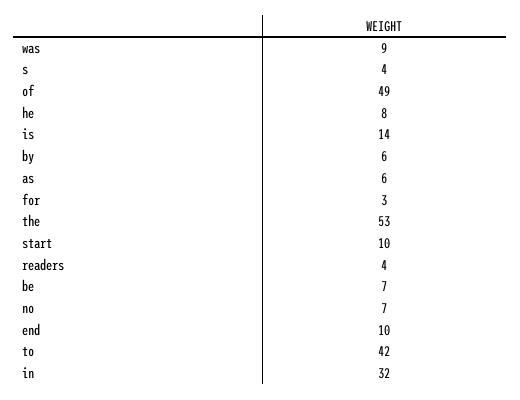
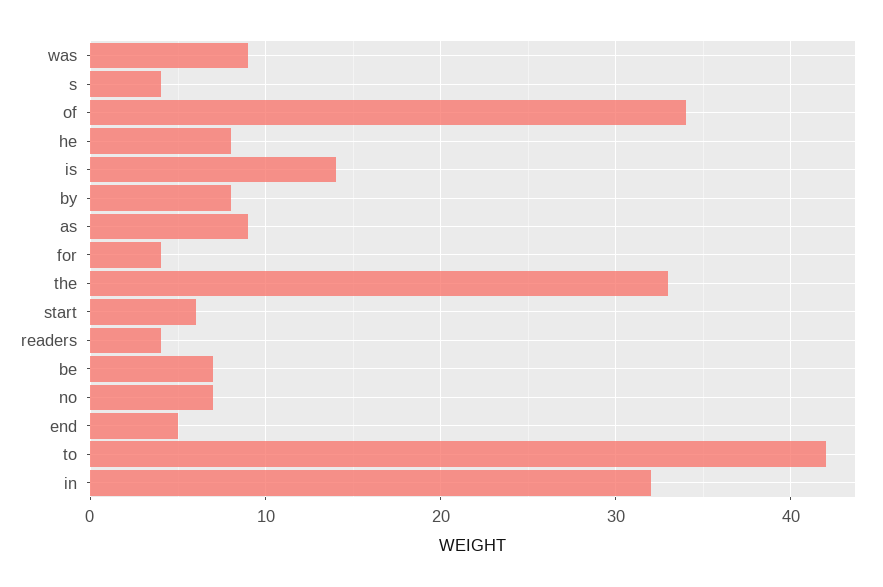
  {
    "was": 9,
    "s": 4,
-   "of": 49,
+   "of": 34,
    "he": 8,
    "is": 14,
-   "by": 6,
+   "by": 8,
-   "as": 6,
+   "as": 9,
-   "for": 3,
+   "for": 4,
-   "the": 53,
+   "the": 33,
-   "start": 10,
+   "start": 6,
    "readers": 4,
    "be": 7,
    "no": 7,
-   "end": 10,
+   "end": 5,
    "to": 42,
    "in": 32
  }

